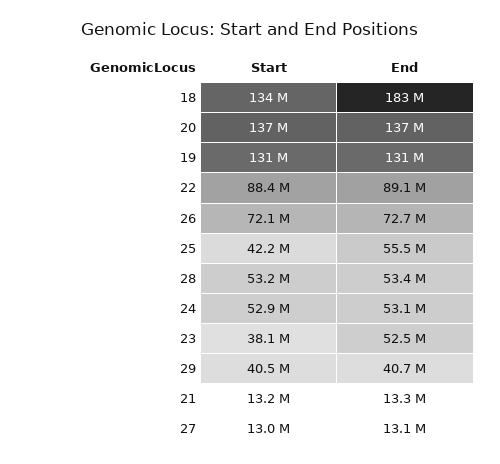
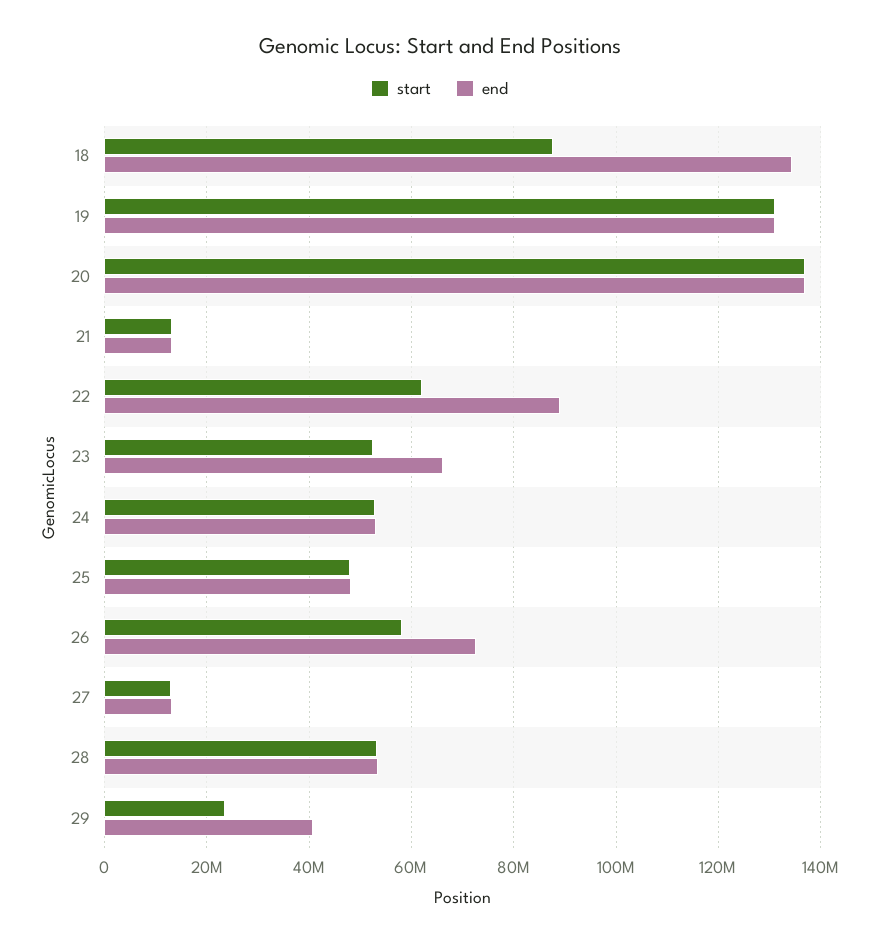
  {
    "Start": {
-     "18": 134000000,
+     "18": 88000000,
      "20": 137000000,
      "19": 131000000,
-     "22": 88400000,
+     "22": 62000000,
-     "26": 72100000,
+     "26": 58000000,
-     "25": 42200000,
+     "25": 48000000,
      "28": 53200000,
      "24": 52900000,
-     "23": 38100000,
+     "23": 52000000,
-     "29": 40500000,
+     "29": 24000000,
      "21": 13200000,
      "27": 13000000
    },
    "End": {
-     "18": 183000000,
+     "18": 134000000,
      "20": 137000000,
      "19": 131000000,
      "22": 89100000,
      "26": 72700000,
-     "25": 55500000,
+     "25": 48000000,
      "28": 53400000,
      "24": 53100000,
-     "23": 52500000,
+     "23": 66000000,
      "29": 40700000,
      "21": 13300000,
      "27": 13100000
    }
  }

